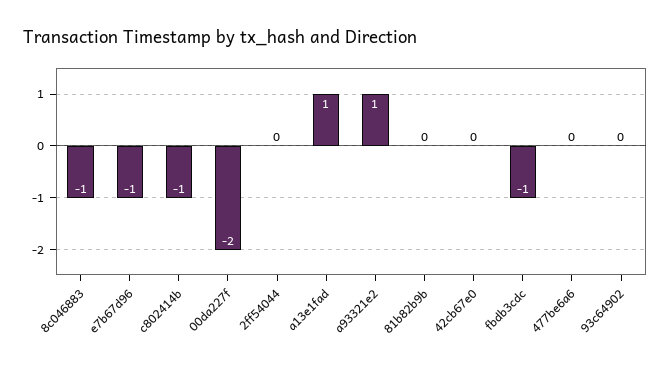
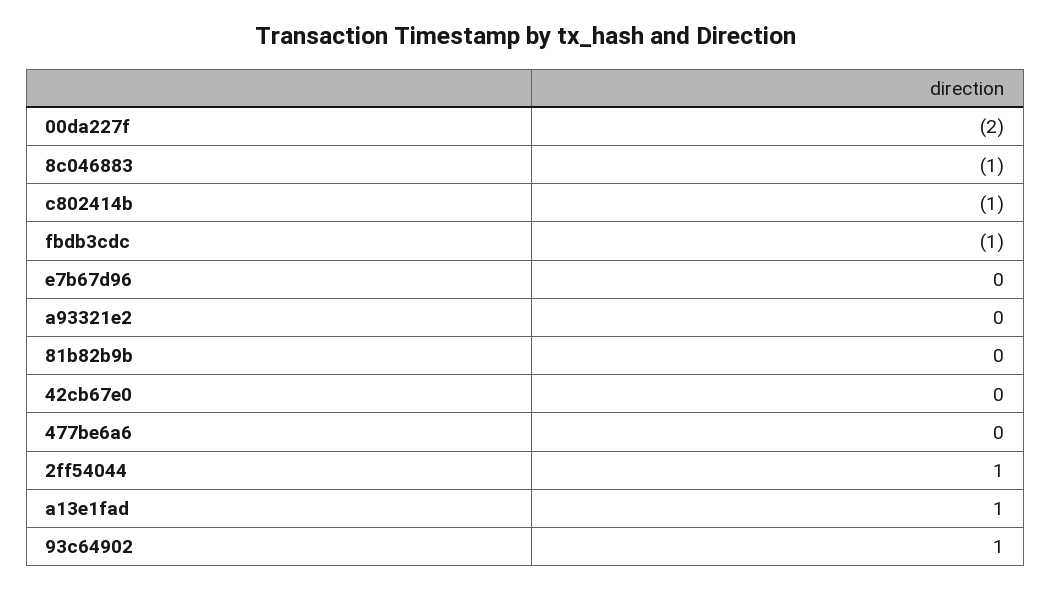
  {
    "8c046883": -1,
-   "e7b67d96": -1,
+   "e7b67d96": 0,
    "c802414b": -1,
    "00da227f": -2,
-   "2ff54044": 0,
+   "2ff54044": 1,
    "a13e1fad": 1,
-   "a93321e2": 1,
+   "a93321e2": 0,
    "81b82b9b": 0,
    "42cb67e0": 0,
    "fbdb3cdc": -1,
    "477be6a6": 0,
-   "93c64902": 0
+   "93c64902": 1
  }

